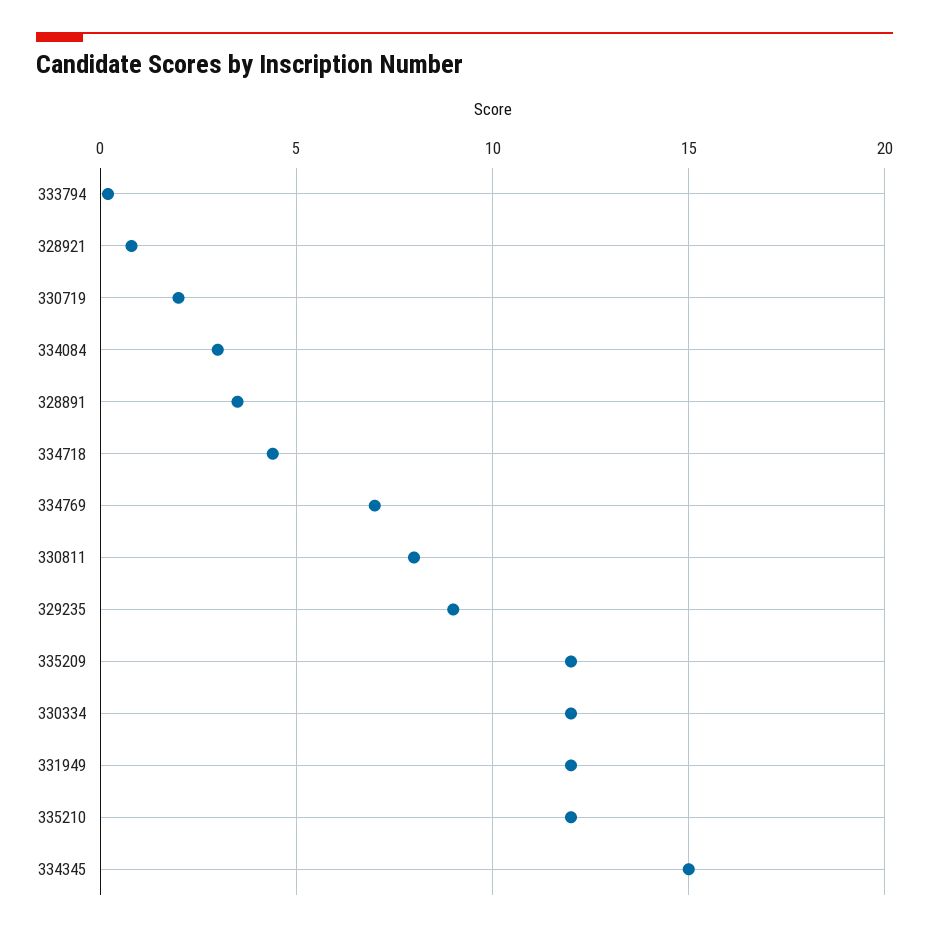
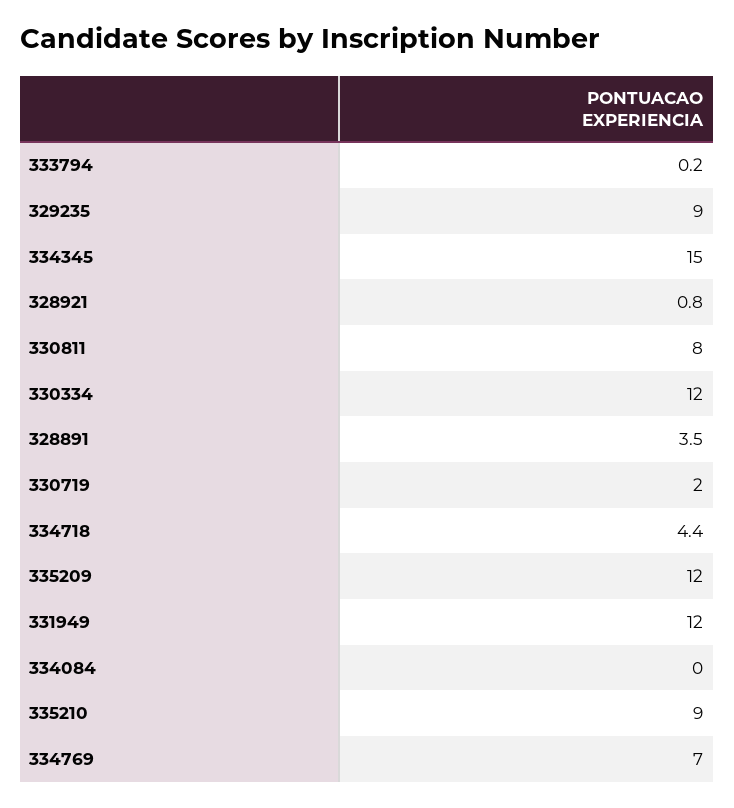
  {
    "333794": 0.2,
    "328921": 0.8,
    "330719": 2,
-   "334084": 3,
+   "334084": 0,
    "328891": 3.5,
    "334718": 4.4,
    "334769": 7,
    "330811": 8,
    "329235": 9,
    "335209": 12,
    "330334": 12,
    "331949": 12,
-   "335210": 12,
+   "335210": 9,
    "334345": 15
  }

